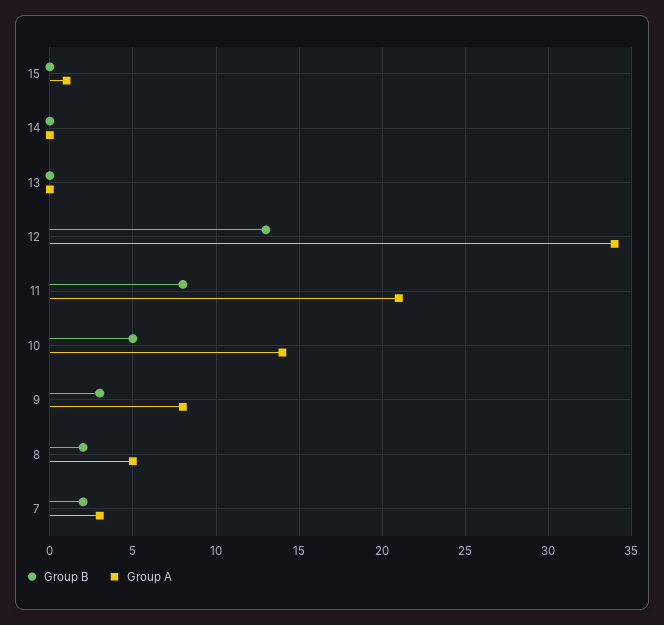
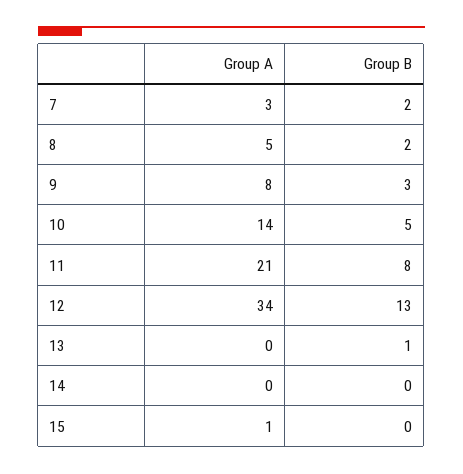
  {
    "Group B": {
      "15": 0,
      "14": 0,
-     "13": 0,
+     "13": 1,
      "12": 13,
      "11": 8,
      "10": 5,
      "9": 3,
      "8": 2,
      "7": 2
    },
    "Group A": {
      "15": 1,
      "14": 0,
      "13": 0,
      "12": 34,
      "11": 21,
      "10": 14,
      "9": 8,
      "8": 5,
      "7": 3
    }
  }

